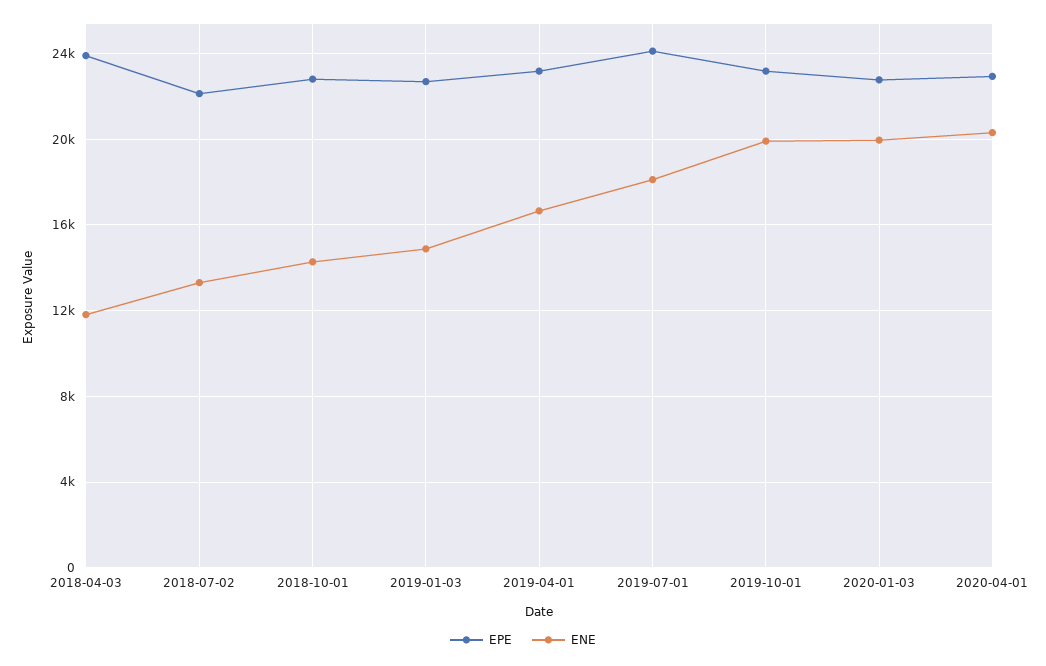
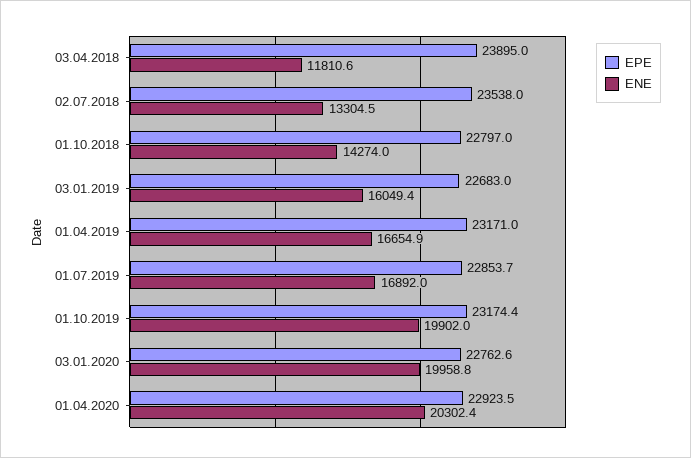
  {
    "EPE": {
      "2018-04-03": 23895,
-     "2018-07-02": 22000,
+     "2018-07-02": 23538,
      "2018-10-01": 22797,
      "2019-01-03": 22683,
      "2019-04-01": 23171,
-     "2019-07-01": 24000,
+     "2019-07-01": 22853.7,
      "2019-10-01": 23174.4,
      "2020-01-03": 22762.6,
      "2020-04-01": 22923.5
    },
    "ENE": {
      "2018-04-03": 11810.6,
      "2018-07-02": 13304.5,
      "2018-10-01": 14274,
-     "2019-01-03": 15000,
+     "2019-01-03": 16049.4,
      "2019-04-01": 16654.9,
-     "2019-07-01": 18000,
+     "2019-07-01": 16892,
      "2019-10-01": 19902,
      "2020-01-03": 19958.8,
      "2020-04-01": 20302.4
    }
  }

